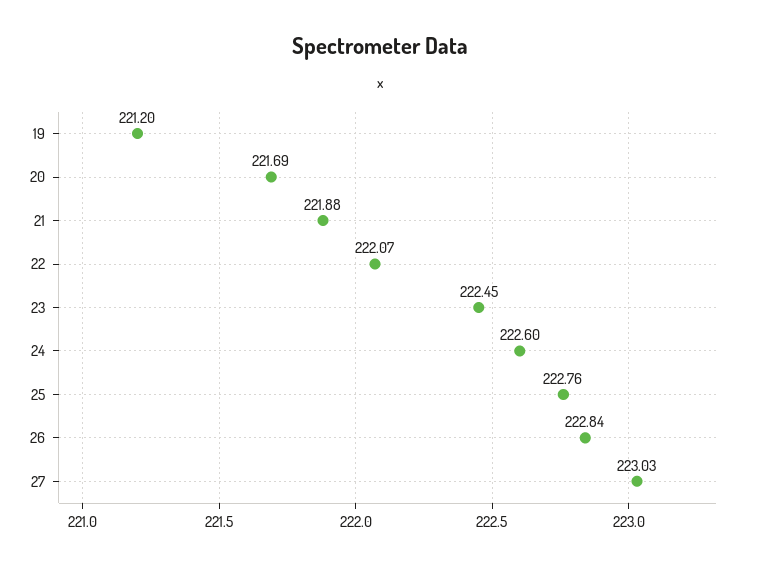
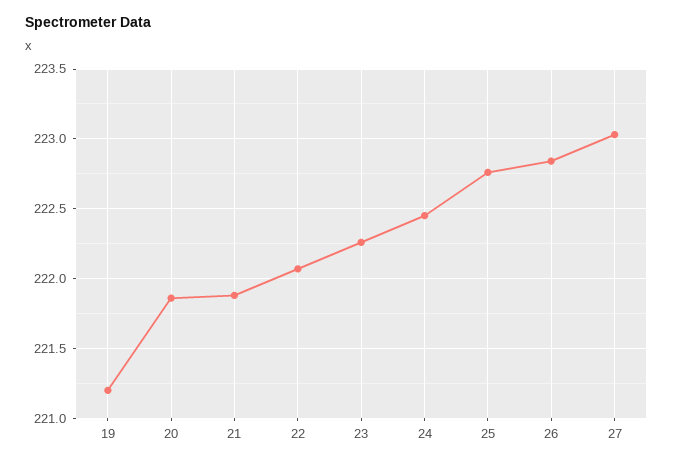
  {
    "19": 221.2,
-   "20": 221.69,
+   "20": 221.85,
    "21": 221.88,
    "22": 222.07,
-   "23": 222.45,
+   "23": 222.25,
-   "24": 222.6,
+   "24": 222.45,
    "25": 222.76,
    "26": 222.84,
    "27": 223.03
  }

